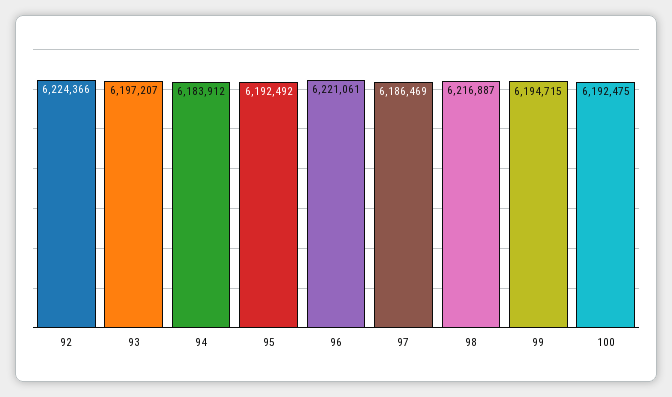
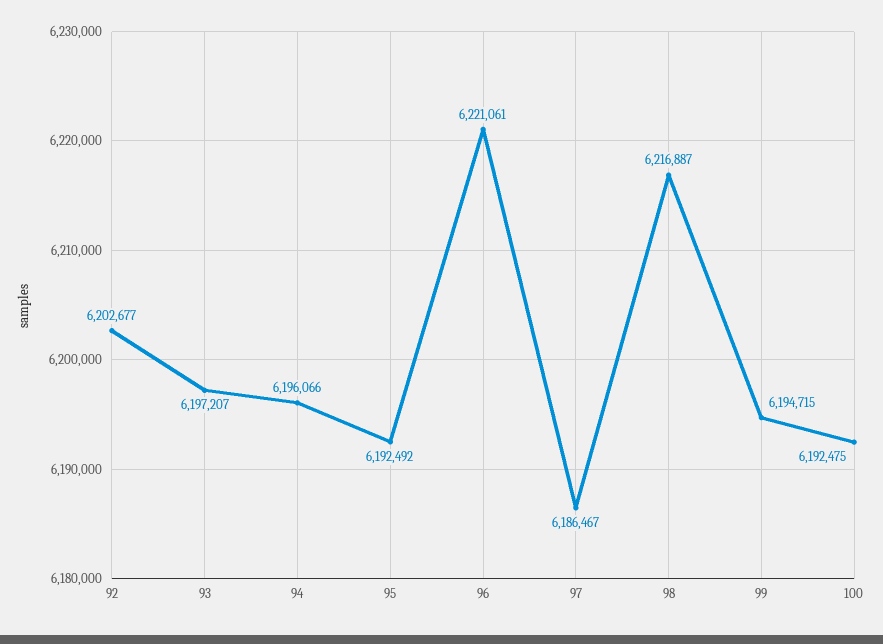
  {
-   "92": 6224366,
+   "92": 6202677,
    "93": 6197207,
-   "94": 6183912,
+   "94": 6196066,
    "95": 6192492,
    "96": 6221061,
-   "97": 6186469,
+   "97": 6186467,
    "98": 6216887,
    "99": 6194715,
    "100": 6192475
  }

